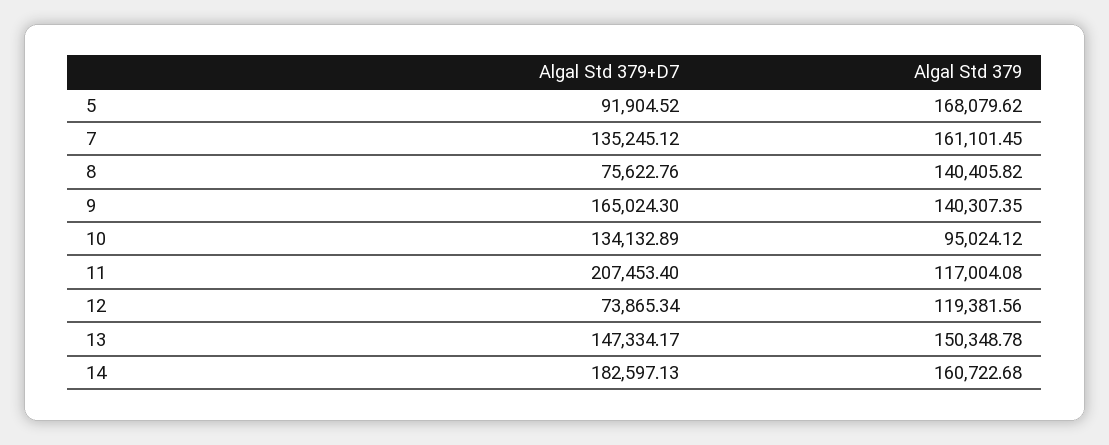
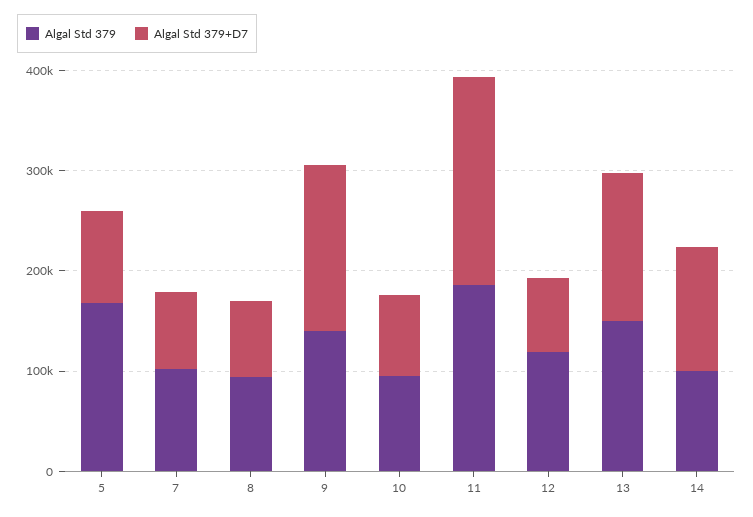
  {
    "Algal Std 379+D7": {
      "5": 91904.52,
-     "7": 135245.12,
+     "7": 80000,
      "8": 75622.76,
      "9": 165024.3,
-     "10": 134132.89,
+     "10": 80000,
      "11": 207453.4,
      "12": 73865.34,
      "13": 147334.17,
-     "14": 182597.13
+     "14": 120000
    },
    "Algal Std 379": {
      "5": 168079.62,
-     "7": 161101.45,
+     "7": 100000,
-     "8": 140405.82,
+     "8": 100000,
      "9": 140307.35,
      "10": 95024.12,
-     "11": 117004.08,
+     "11": 180000,
      "12": 119381.56,
      "13": 150348.78,
-     "14": 160722.68
+     "14": 100000
    }
  }

